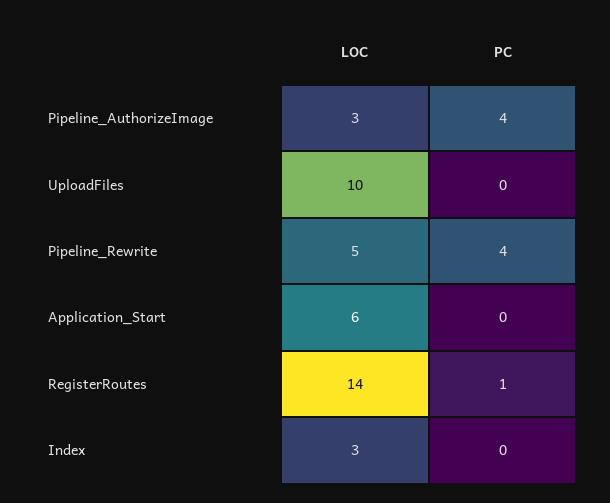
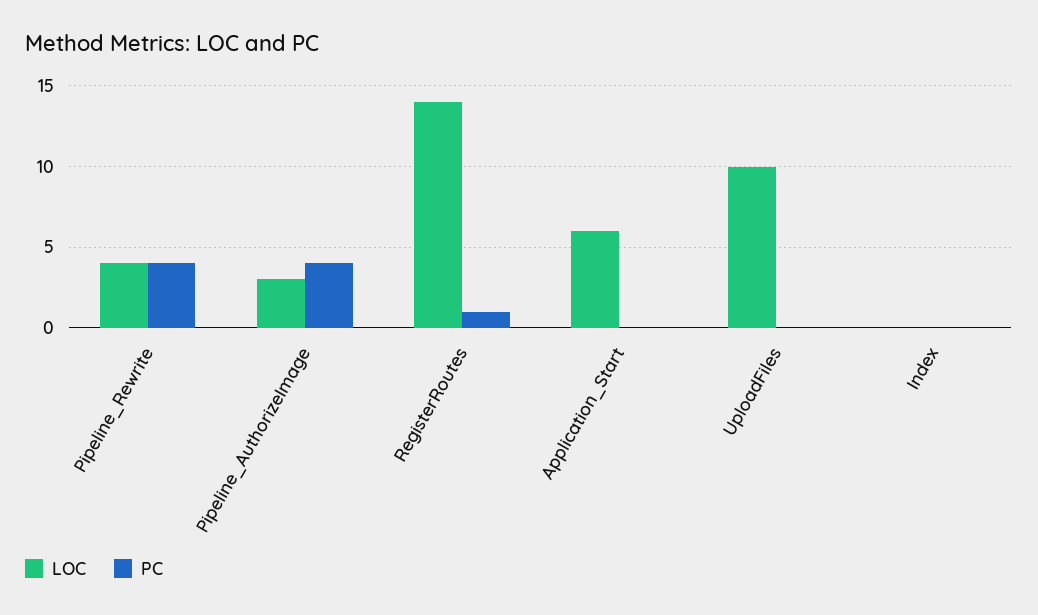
  {
    "LOC": {
      "Pipeline_AuthorizeImage": 3,
      "UploadFiles": 10,
-     "Pipeline_Rewrite": 5,
+     "Pipeline_Rewrite": 4,
      "Application_Start": 6,
      "RegisterRoutes": 14,
-     "Index": 3
+     "Index": 0
    },
    "PC": {
      "Pipeline_AuthorizeImage": 4,
      "UploadFiles": 0,
      "Pipeline_Rewrite": 4,
      "Application_Start": 0,
      "RegisterRoutes": 1,
      "Index": 0
    }
  }

